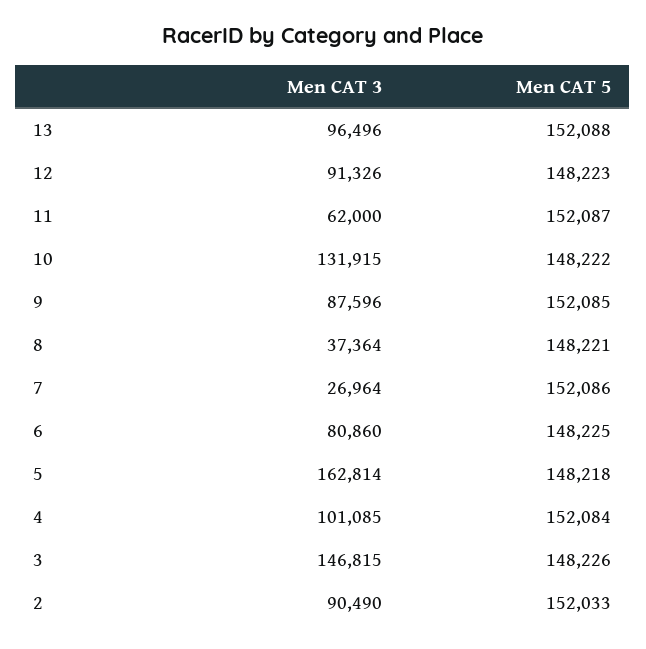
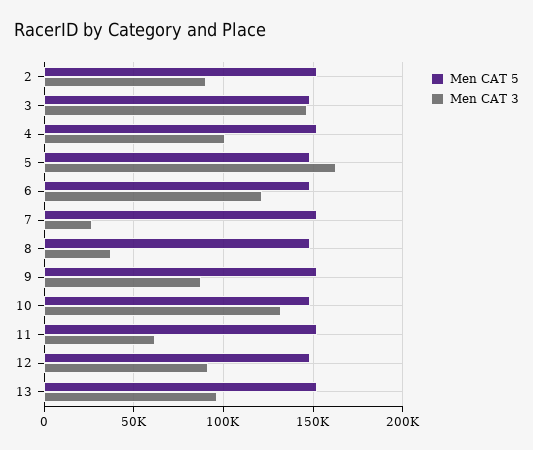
  {
    "Men CAT 3": {
      "13": 96496,
      "12": 91326,
      "11": 62000,
      "10": 131915,
      "9": 87596,
      "8": 37364,
      "7": 26964,
-     "6": 80860,
+     "6": 120000,
      "5": 162814,
      "4": 101085,
      "3": 146815,
      "2": 90490
    },
    "Men CAT 5": {
      "13": 152088,
      "12": 148223,
      "11": 152087,
      "10": 148222,
      "9": 152085,
      "8": 148221,
      "7": 152086,
      "6": 148225,
      "5": 148218,
      "4": 152084,
      "3": 148226,
      "2": 152033
    }
  }

